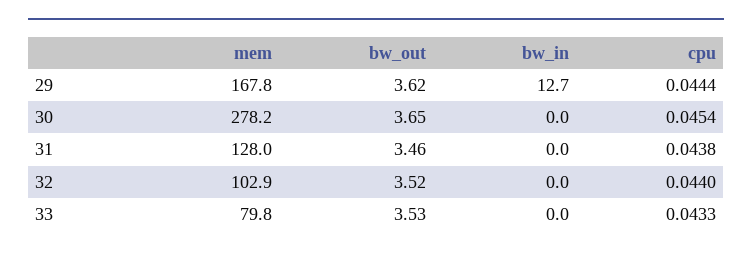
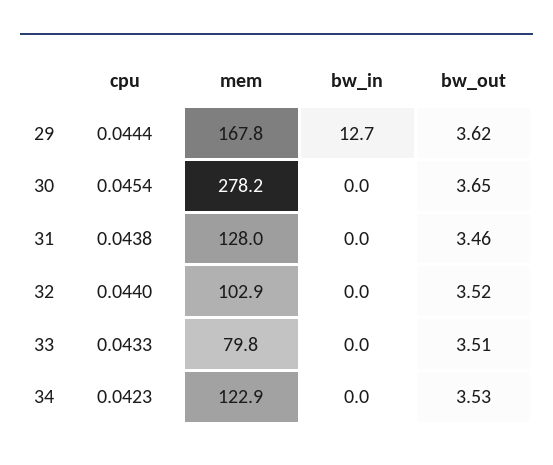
  {
    "mem": {
      "29": 167.8,
      "30": 278.2,
      "31": 128,
      "32": 102.9,
-     "33": 79.8
+     "33": 79.8,
+     "34": 122.9
    },
    "bw_out": {
      "29": 3.62,
      "30": 3.65,
      "31": 3.46,
      "32": 3.52,
-     "33": 3.53
+     "33": 3.51,
+     "34": 3.53
    },
    "bw_in": {
      "29": 12.7,
      "30": 0,
      "31": 0,
      "32": 0,
-     "33": 0
+     "33": 0,
+     "34": 0
    },
    "cpu": {
      "29": 0.0444,
      "30": 0.0454,
      "31": 0.0438,
      "32": 0.044,
-     "33": 0.0433
+     "33": 0.0433,
+     "34": 0.0423
    }
  }

